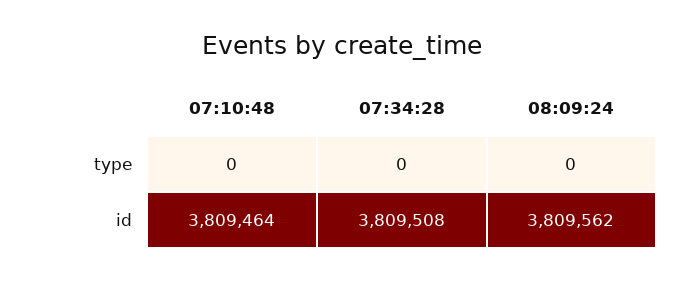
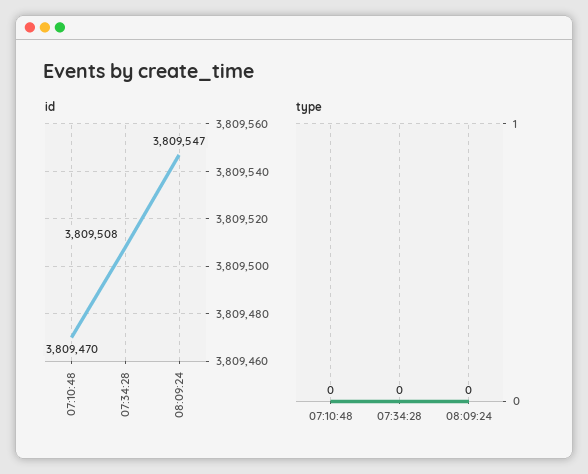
  {
    "type": {
      "07:10:48": 0,
      "07:34:28": 0,
      "08:09:24": 0
    },
    "id": {
-     "07:10:48": 3809464,
+     "07:10:48": 3809470,
      "07:34:28": 3809508,
-     "08:09:24": 3809562
+     "08:09:24": 3809547
    }
  }

